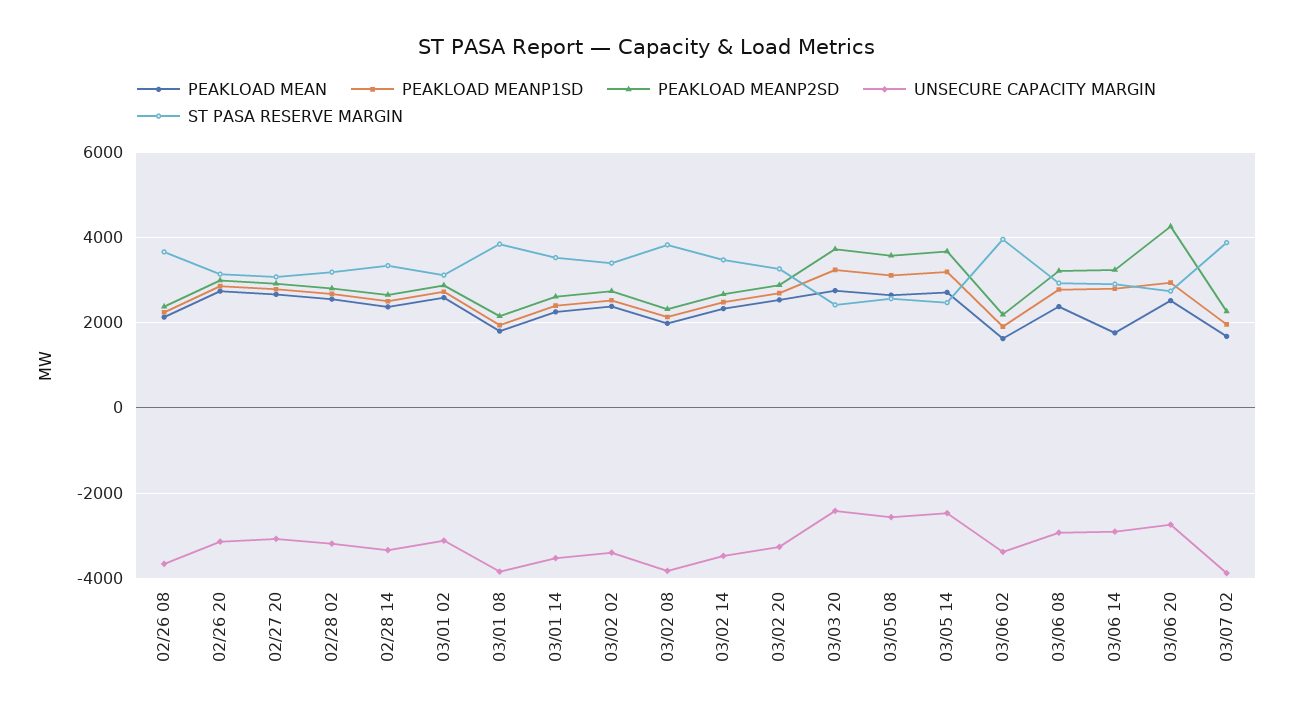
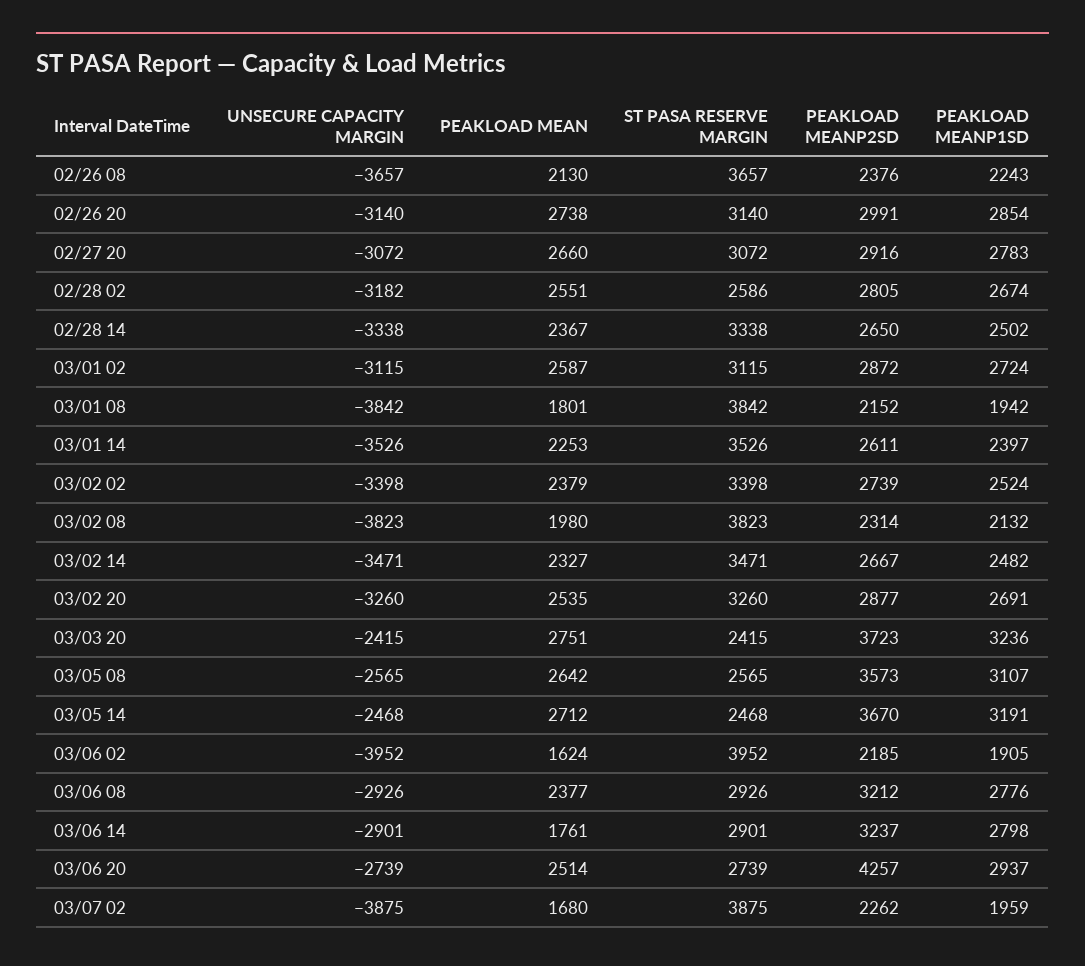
  {
    "PEAKLOAD MEAN": {
      "02/26 08": 2130,
      "02/26 20": 2738,
      "02/27 20": 2660,
      "02/28 02": 2551,
      "02/28 14": 2367,
      "03/01 02": 2587,
      "03/01 08": 1801,
      "03/01 14": 2253,
      "03/02 02": 2379,
      "03/02 08": 1980,
      "03/02 14": 2327,
      "03/02 20": 2535,
      "03/03 20": 2751,
      "03/05 08": 2642,
      "03/05 14": 2712,
      "03/06 02": 1624,
      "03/06 08": 2377,
      "03/06 14": 1761,
      "03/06 20": 2514,
      "03/07 02": 1680
    },
    "PEAKLOAD MEANP1SD": {
      "02/26 08": 2243,
      "02/26 20": 2854,
      "02/27 20": 2783,
      "02/28 02": 2674,
      "02/28 14": 2502,
      "03/01 02": 2724,
      "03/01 08": 1942,
      "03/01 14": 2397,
      "03/02 02": 2524,
      "03/02 08": 2132,
      "03/02 14": 2482,
      "03/02 20": 2691,
      "03/03 20": 3236,
      "03/05 08": 3107,
      "03/05 14": 3191,
      "03/06 02": 1905,
      "03/06 08": 2776,
      "03/06 14": 2798,
      "03/06 20": 2937,
      "03/07 02": 1959
    },
    "PEAKLOAD MEANP2SD": {
      "02/26 08": 2376,
      "02/26 20": 2991,
      "02/27 20": 2916,
      "02/28 02": 2805,
      "02/28 14": 2650,
      "03/01 02": 2872,
      "03/01 08": 2152,
      "03/01 14": 2611,
      "03/02 02": 2739,
      "03/02 08": 2314,
      "03/02 14": 2667,
      "03/02 20": 2877,
      "03/03 20": 3723,
      "03/05 08": 3573,
      "03/05 14": 3670,
      "03/06 02": 2185,
      "03/06 08": 3212,
      "03/06 14": 3237,
      "03/06 20": 4257,
      "03/07 02": 2262
    },
    "UNSECURE CAPACITY MARGIN": {
      "02/26 08": -3657,
      "02/26 20": -3140,
      "02/27 20": -3072,
      "02/28 02": -3182,
      "02/28 14": -3338,
      "03/01 02": -3115,
      "03/01 08": -3842,
      "03/01 14": -3526,
      "03/02 02": -3398,
      "03/02 08": -3823,
      "03/02 14": -3471,
      "03/02 20": -3260,
      "03/03 20": -2415,
      "03/05 08": -2565,
      "03/05 14": -2468,
-     "03/06 02": -3400,
+     "03/06 02": -3952,
      "03/06 08": -2926,
      "03/06 14": -2901,
      "03/06 20": -2739,
      "03/07 02": -3875
    },
    "ST PASA RESERVE MARGIN": {
      "02/26 08": 3657,
      "02/26 20": 3140,
      "02/27 20": 3072,
-     "02/28 02": 3200,
+     "02/28 02": 2586,
      "02/28 14": 3338,
      "03/01 02": 3115,
      "03/01 08": 3842,
      "03/01 14": 3526,
      "03/02 02": 3398,
      "03/02 08": 3823,
      "03/02 14": 3471,
      "03/02 20": 3260,
      "03/03 20": 2415,
      "03/05 08": 2565,
      "03/05 14": 2468,
      "03/06 02": 3952,
      "03/06 08": 2926,
      "03/06 14": 2901,
      "03/06 20": 2739,
      "03/07 02": 3875
    }
  }

